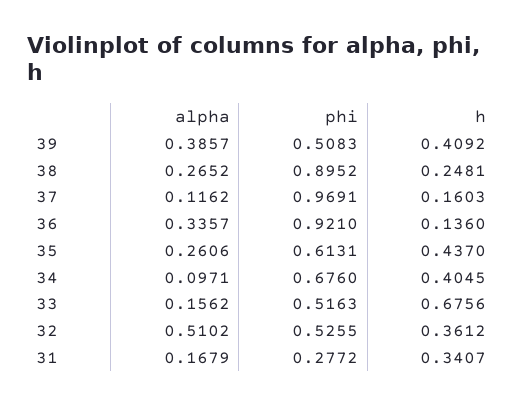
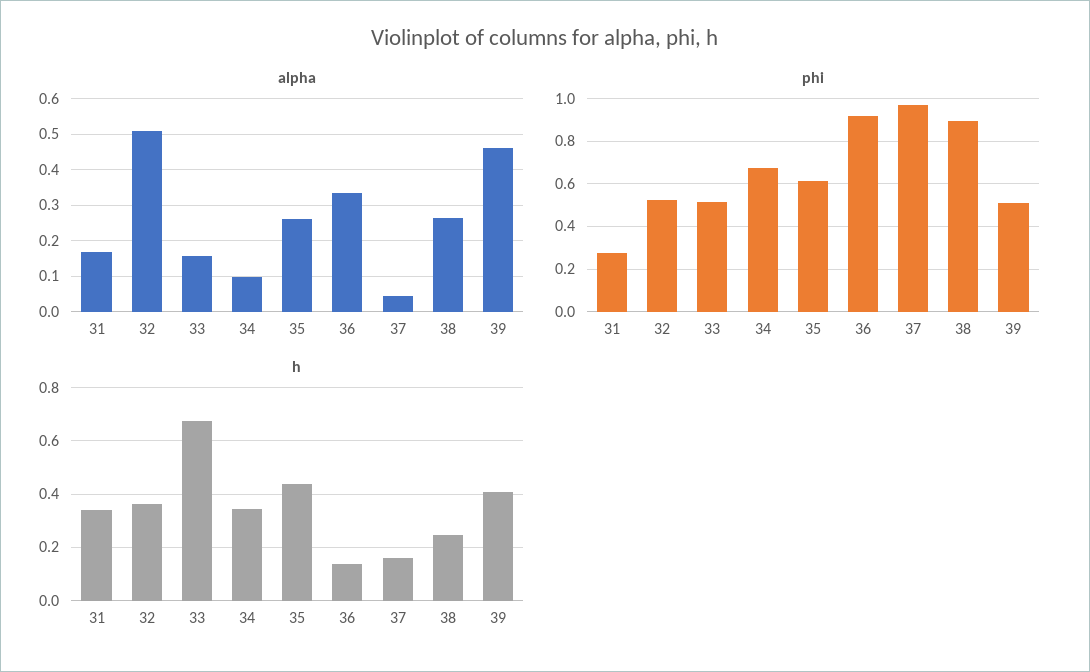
  {
    "alpha": {
-     "39": 0.3857,
+     "39": 0.46,
      "38": 0.2652,
-     "37": 0.1162,
+     "37": 0.04,
      "36": 0.3357,
      "35": 0.2606,
      "34": 0.0971,
      "33": 0.1562,
      "32": 0.5102,
      "31": 0.1679
    },
    "phi": {
      "39": 0.5083,
      "38": 0.8952,
      "37": 0.9691,
      "36": 0.921,
      "35": 0.6131,
      "34": 0.676,
      "33": 0.5163,
      "32": 0.5255,
      "31": 0.2772
    },
    "h": {
      "39": 0.4092,
      "38": 0.2481,
      "37": 0.1603,
      "36": 0.136,
      "35": 0.437,
-     "34": 0.4045,
+     "34": 0.35,
      "33": 0.6756,
      "32": 0.3612,
      "31": 0.3407
    }
  }

